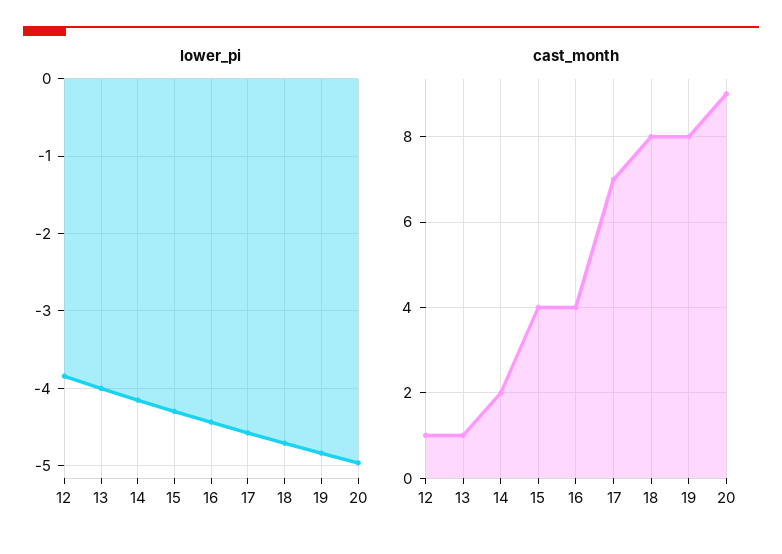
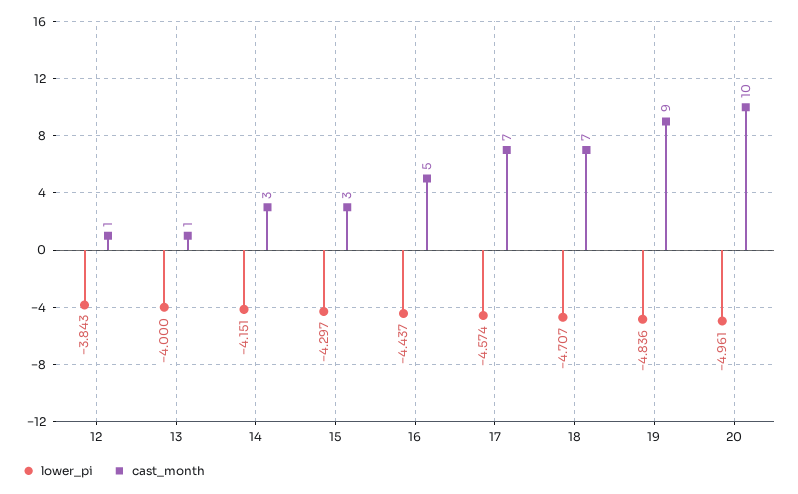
  {
    "lower_pi": {
      "12": -3.843,
      "13": -4,
      "14": -4.151,
      "15": -4.297,
      "16": -4.437,
      "17": -4.574,
      "18": -4.707,
      "19": -4.836,
      "20": -4.961
    },
    "cast_month": {
      "12": 1,
      "13": 1,
-     "14": 2,
+     "14": 3,
-     "15": 4,
+     "15": 3,
-     "16": 4,
+     "16": 5,
      "17": 7,
-     "18": 8,
+     "18": 7,
-     "19": 8,
+     "19": 9,
-     "20": 9
+     "20": 10
    }
  }

